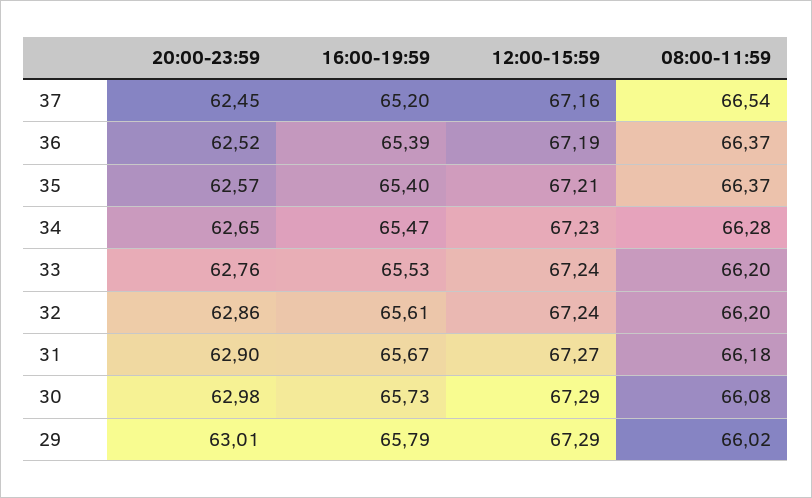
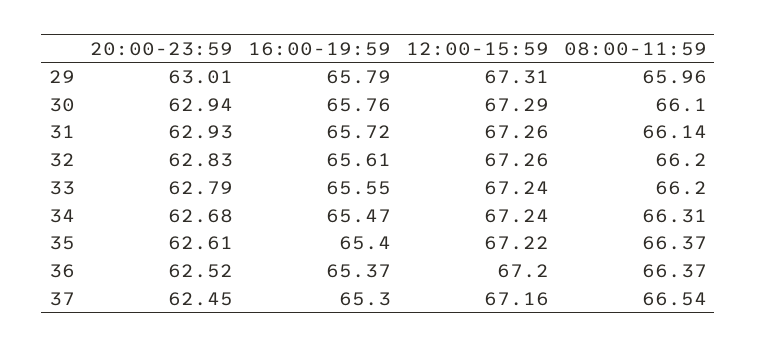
  {
    "20:00-23:59": {
      "37": 62.45,
      "36": 62.52,
-     "35": 62.57,
+     "35": 62.61,
-     "34": 62.65,
+     "34": 62.68,
-     "33": 62.76,
+     "33": 62.79,
-     "32": 62.86,
+     "32": 62.83,
-     "31": 62.9,
+     "31": 62.93,
-     "30": 62.98,
+     "30": 62.94,
      "29": 63.01
    },
    "16:00-19:59": {
-     "37": 65.2,
+     "37": 65.3,
-     "36": 65.39,
+     "36": 65.37,
      "35": 65.4,
      "34": 65.47,
-     "33": 65.53,
+     "33": 65.55,
      "32": 65.61,
-     "31": 65.67,
+     "31": 65.72,
-     "30": 65.73,
+     "30": 65.76,
      "29": 65.79
    },
    "12:00-15:59": {
      "37": 67.16,
-     "36": 67.19,
+     "36": 67.2,
-     "35": 67.21,
+     "35": 67.22,
-     "34": 67.23,
+     "34": 67.24,
      "33": 67.24,
-     "32": 67.24,
+     "32": 67.26,
-     "31": 67.27,
+     "31": 67.26,
      "30": 67.29,
-     "29": 67.29
+     "29": 67.31
    },
    "08:00-11:59": {
      "37": 66.54,
      "36": 66.37,
      "35": 66.37,
-     "34": 66.28,
+     "34": 66.31,
      "33": 66.2,
      "32": 66.2,
-     "31": 66.18,
+     "31": 66.14,
-     "30": 66.08,
+     "30": 66.1,
-     "29": 66.02
+     "29": 65.96
    }
  }

